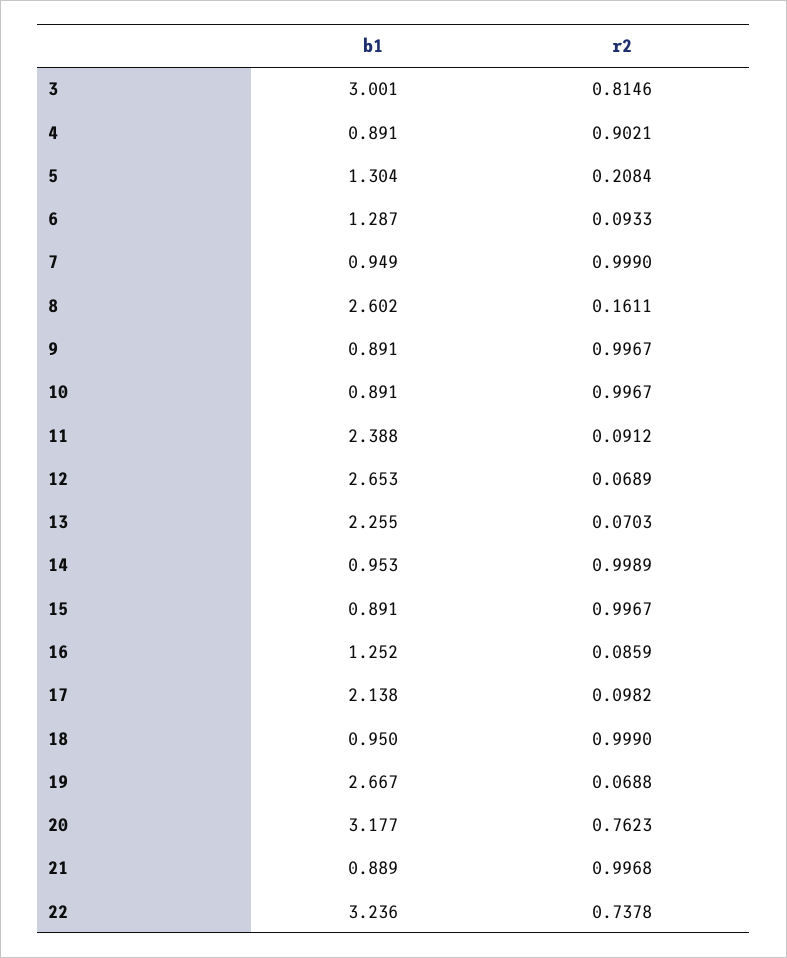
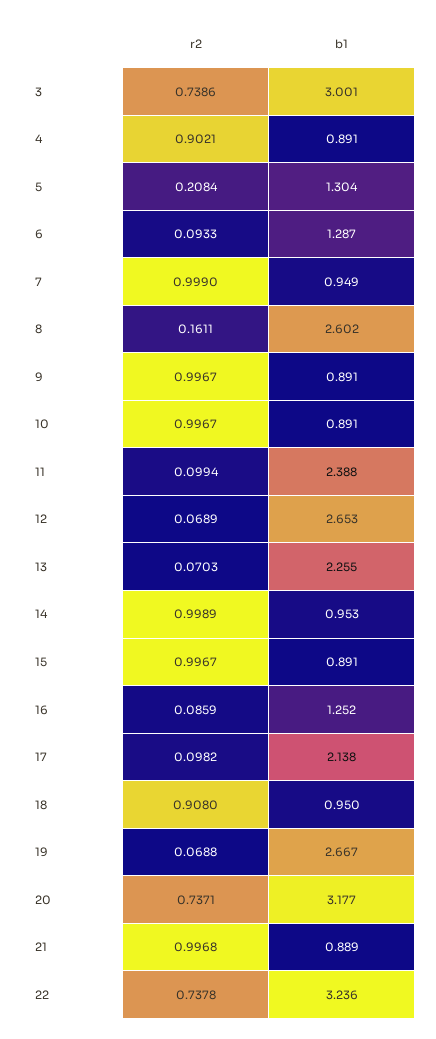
  {
    "b1": {
      "3": 3.001,
      "4": 0.891,
      "5": 1.304,
      "6": 1.287,
      "7": 0.949,
      "8": 2.602,
      "9": 0.891,
      "10": 0.891,
      "11": 2.388,
      "12": 2.653,
      "13": 2.255,
      "14": 0.953,
      "15": 0.891,
      "16": 1.252,
      "17": 2.138,
      "18": 0.95,
      "19": 2.667,
      "20": 3.177,
      "21": 0.889,
      "22": 3.236
    },
    "r2": {
-     "3": 0.8146,
+     "3": 0.7386,
      "4": 0.9021,
      "5": 0.2084,
      "6": 0.0933,
      "7": 0.999,
      "8": 0.1611,
      "9": 0.9967,
      "10": 0.9967,
-     "11": 0.0912,
+     "11": 0.0994,
      "12": 0.0689,
      "13": 0.0703,
      "14": 0.9989,
      "15": 0.9967,
      "16": 0.0859,
      "17": 0.0982,
-     "18": 0.999,
+     "18": 0.908,
      "19": 0.0688,
-     "20": 0.7623,
+     "20": 0.7371,
      "21": 0.9968,
      "22": 0.7378
    }
  }

